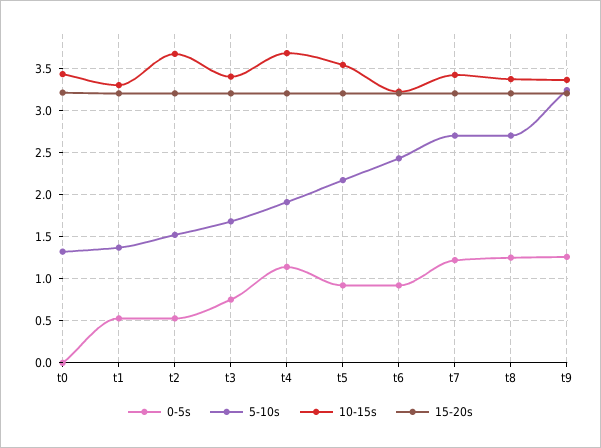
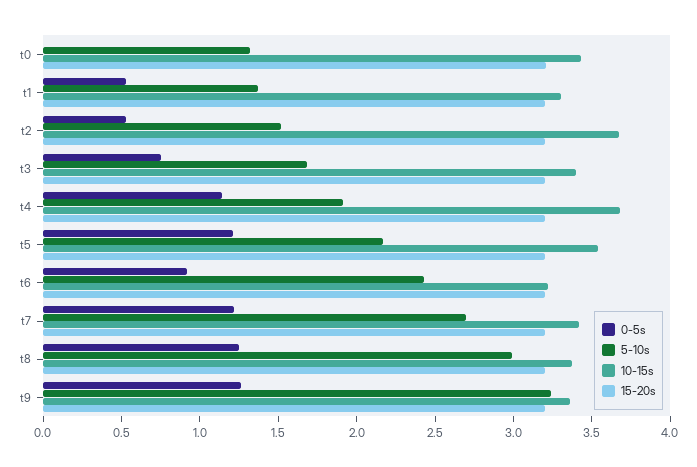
  {
    "0-5s": {
      "t0": 0,
      "t1": 0.5,
      "t2": 0.5,
      "t3": 0.8,
      "t4": 1.1,
-     "t5": 0.9,
+     "t5": 1.2,
      "t6": 0.9,
      "t7": 1.2,
      "t8": 1.3,
      "t9": 1.3
    },
    "5-10s": {
      "t0": 1.3,
      "t1": 1.4,
      "t2": 1.5,
      "t3": 1.7,
      "t4": 1.9,
      "t5": 2.2,
      "t6": 2.4,
      "t7": 2.7,
-     "t8": 2.7,
+     "t8": 3,
      "t9": 3.2
    },
    "10-15s": {
      "t0": 3.4,
      "t1": 3.3,
      "t2": 3.7,
      "t3": 3.4,
      "t4": 3.7,
      "t5": 3.5,
      "t6": 3.2,
      "t7": 3.4,
      "t8": 3.4,
      "t9": 3.4
    },
    "15-20s": {
      "t0": 3.2,
      "t1": 3.2,
      "t2": 3.2,
      "t3": 3.2,
      "t4": 3.2,
      "t5": 3.2,
      "t6": 3.2,
      "t7": 3.2,
      "t8": 3.2,
      "t9": 3.2
    }
  }

